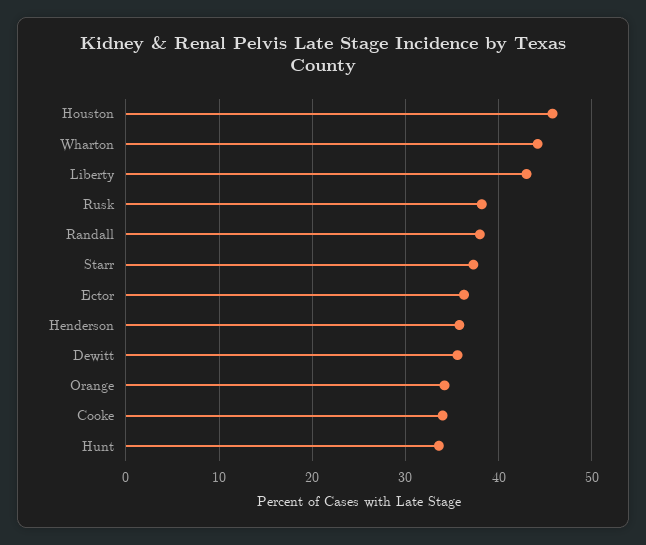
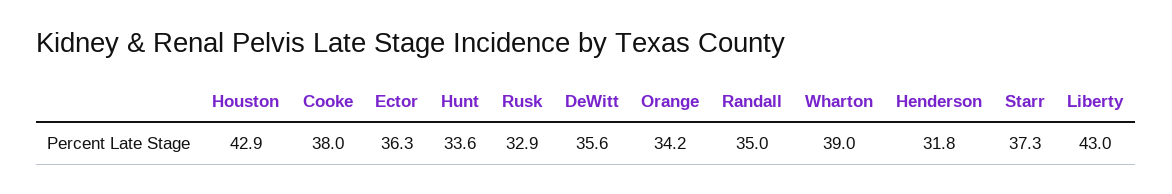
  {
-   "Houston": 46,
+   "Houston": 42.9,
-   "Wharton": 44,
+   "Wharton": 39,
    "Liberty": 43,
-   "Rusk": 38,
+   "Rusk": 32.9,
-   "Randall": 38,
+   "Randall": 35,
    "Starr": 37.3,
    "Ector": 36.3,
-   "Henderson": 36,
+   "Henderson": 31.8,
    "Dewitt": 35.6,
    "Orange": 34.2,
-   "Cooke": 34,
+   "Cooke": 38,
    "Hunt": 33.6
  }

